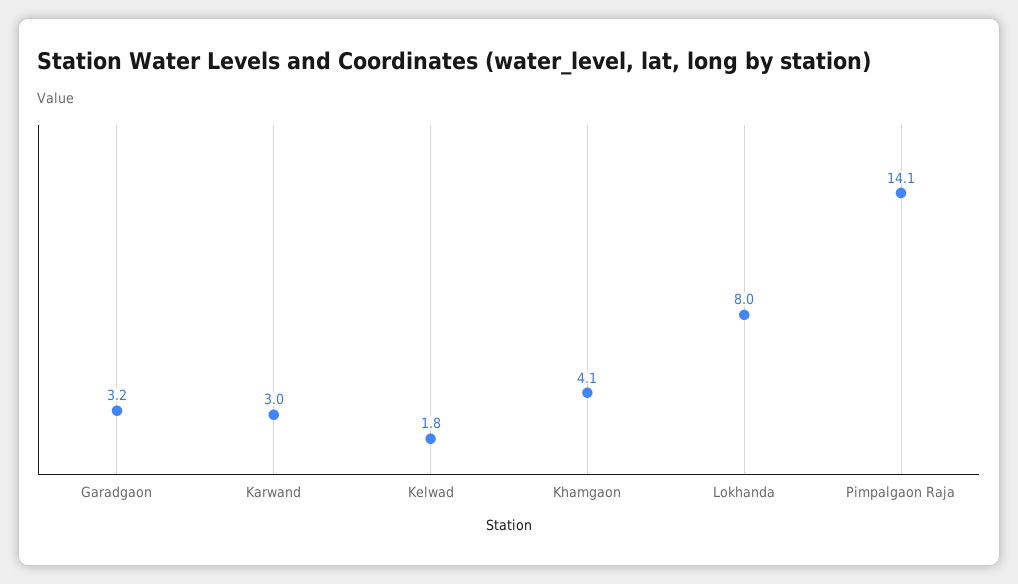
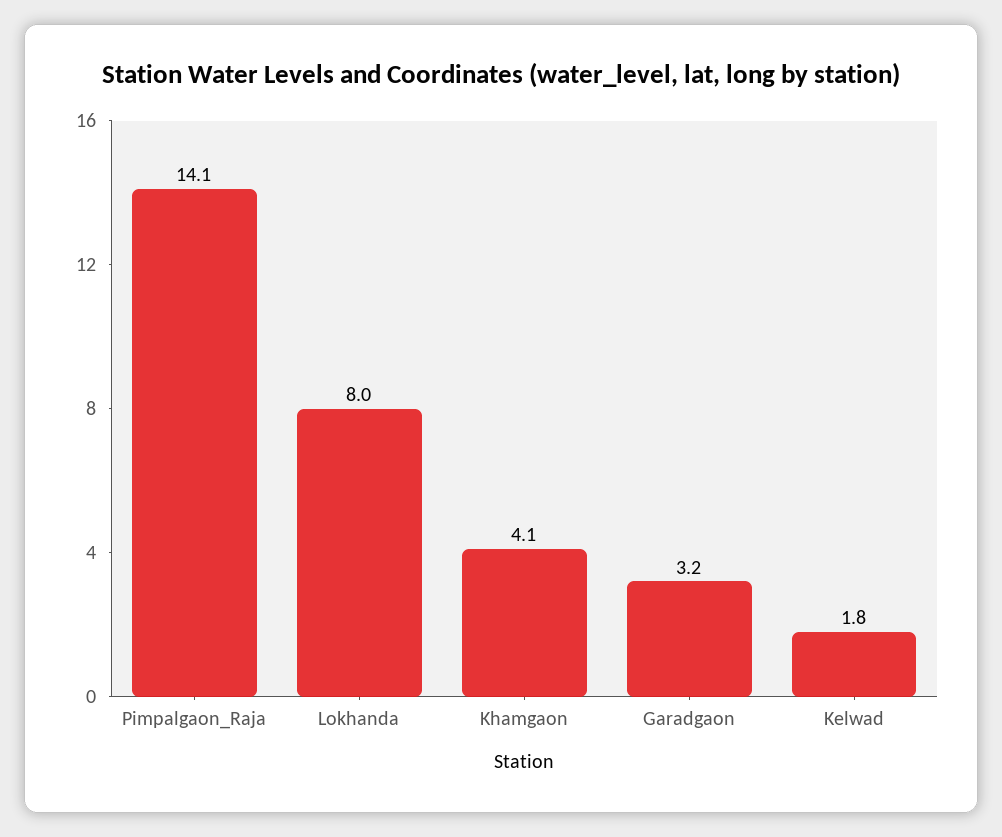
  {
    "Garadgaon": 3.2,
-   "Karwand": 3,
    "Kelwad": 1.8,
    "Khamgaon": 4.1,
    "Lokhanda": 8,
    "Pimpalgaon Raja": 14.1
  }

